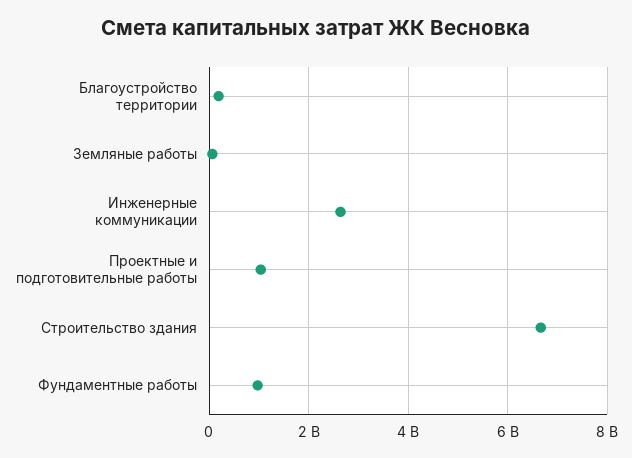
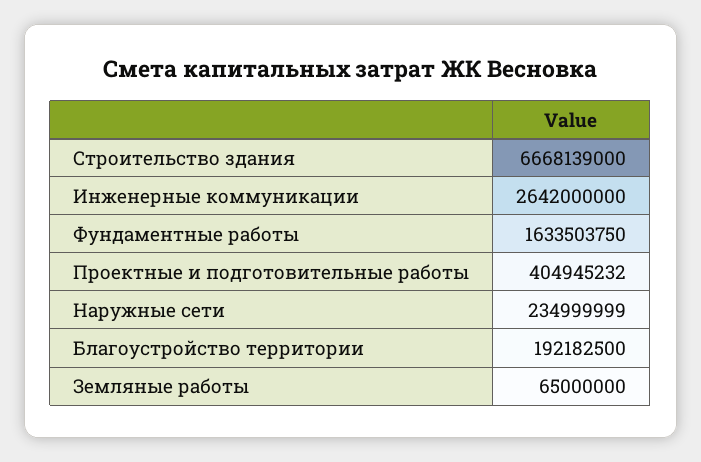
  {
    "Благоустройство территории": 192182500,
    "Земляные работы": 65000000,
    "Инженерные коммуникации": 2642000000,
-   "Проектные и подготовительные работы": 1000000000,
+   "Проектные и подготовительные работы": 404945232,
    "Строительство здания": 6668139000,
-   "Фундаментные работы": 1000000000
+   "Фундаментные работы": 1633503750,
+   "Наружные сети": 234999999
  }

